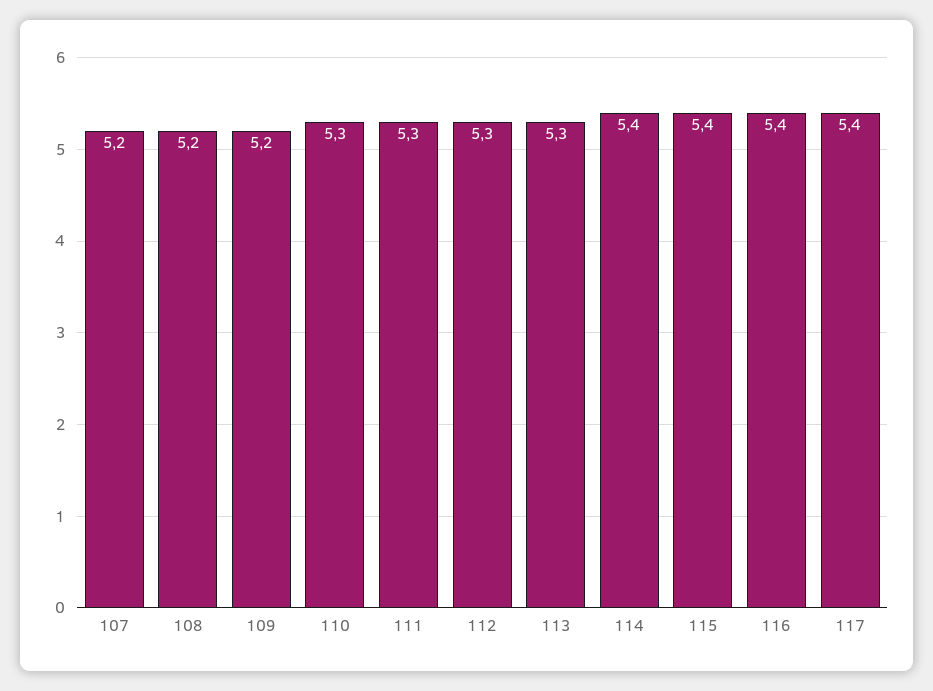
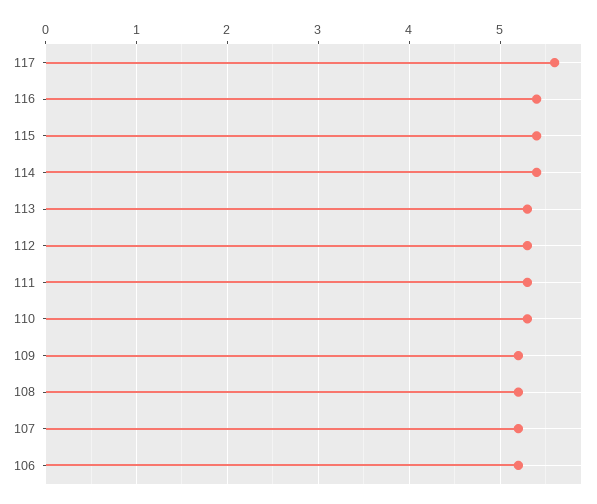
  {
    "107": 5.2,
    "108": 5.2,
    "109": 5.2,
    "110": 5.3,
    "111": 5.3,
    "112": 5.3,
    "113": 5.3,
    "114": 5.4,
    "115": 5.4,
    "116": 5.4,
-   "117": 5.4
+   "117": 5.6,
+   "106": 5.2
  }

